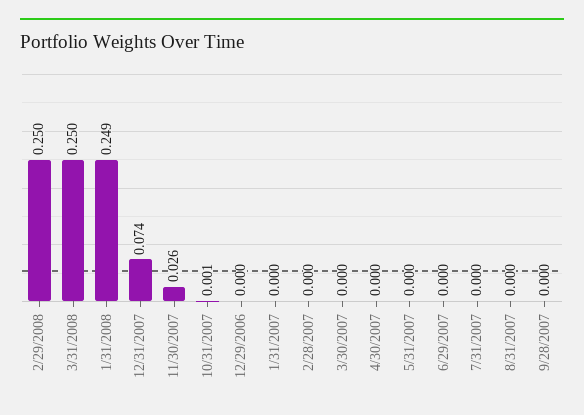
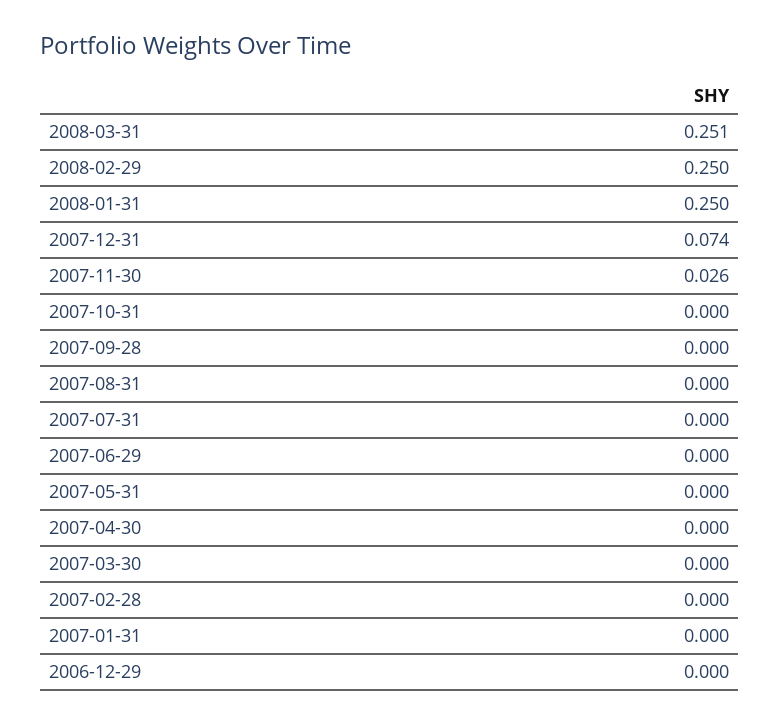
  {
    "2/29/2008": 0.25,
-   "3/31/2008": 0.25,
+   "3/31/2008": 0.251,
-   "1/31/2008": 0.249,
+   "1/31/2008": 0.25,
    "12/31/2007": 0.074,
    "11/30/2007": 0.026,
-   "10/31/2007": 0.001,
+   "10/31/2007": 0,
    "12/29/2006": 0,
    "1/31/2007": 0,
    "2/28/2007": 0,
    "3/30/2007": 0,
    "4/30/2007": 0,
    "5/31/2007": 0,
    "6/29/2007": 0,
    "7/31/2007": 0,
    "8/31/2007": 0,
    "9/28/2007": 0
  }

